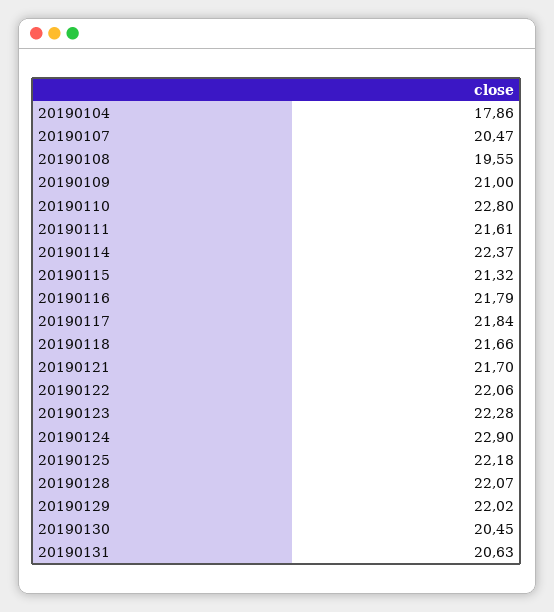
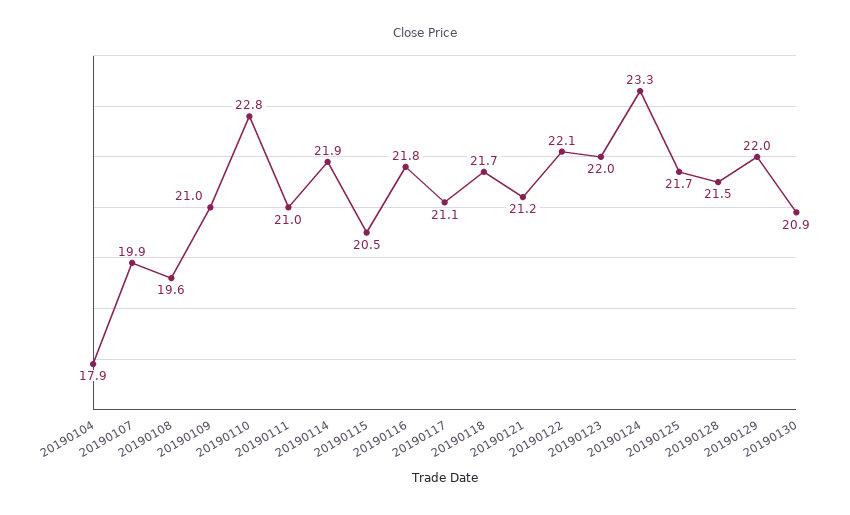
  {
    "20190104": 17.86,
-   "20190107": 20.47,
+   "20190107": 19.9,
    "20190108": 19.55,
    "20190109": 21,
    "20190110": 22.8,
-   "20190111": 21.61,
+   "20190111": 21,
-   "20190114": 22.37,
+   "20190114": 21.9,
-   "20190115": 21.32,
+   "20190115": 20.5,
    "20190116": 21.79,
-   "20190117": 21.84,
+   "20190117": 21.1,
    "20190118": 21.66,
-   "20190121": 21.7,
+   "20190121": 21.2,
    "20190122": 22.06,
-   "20190123": 22.28,
+   "20190123": 22,
-   "20190124": 22.9,
+   "20190124": 23.3,
-   "20190125": 22.18,
+   "20190125": 21.7,
-   "20190128": 22.07,
+   "20190128": 21.5,
    "20190129": 22.02,
-   "20190130": 20.45,
+   "20190130": 20.9
-   "20190131": 20.63
  }

